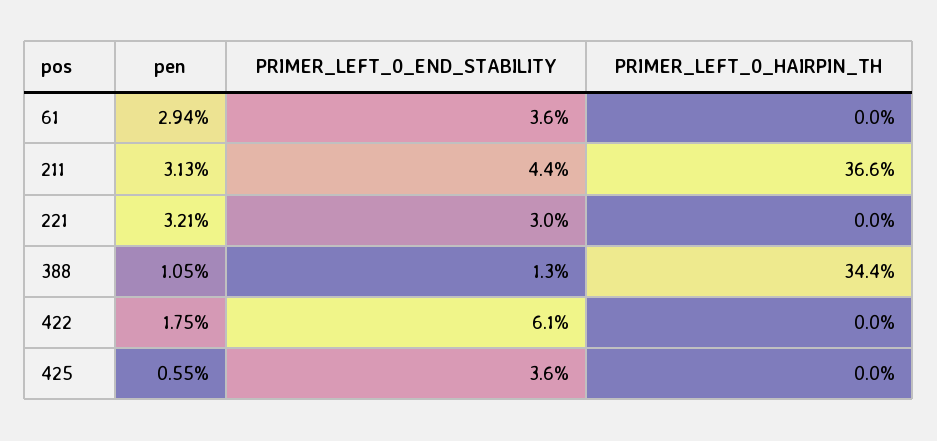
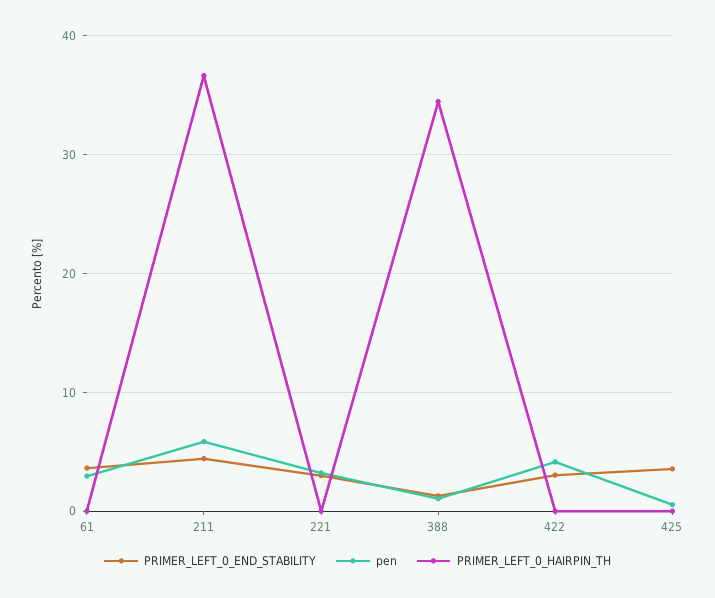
  {
    "pen": {
      "61": 2.94,
-     "211": 3.13,
+     "211": 6,
      "221": 3.21,
      "388": 1.05,
-     "422": 1.75,
+     "422": 4,
      "425": 0.55
    },
    "PRIMER_LEFT_0_END_STABILITY": {
      "61": 3.6,
      "211": 4.4,
      "221": 3,
      "388": 1.3,
-     "422": 6.1,
+     "422": 3,
      "425": 3.6
    },
    "PRIMER_LEFT_0_HAIRPIN_TH": {
      "61": 0,
      "211": 36.6,
      "221": 0,
      "388": 34.4,
      "422": 0,
      "425": 0
    }
  }

